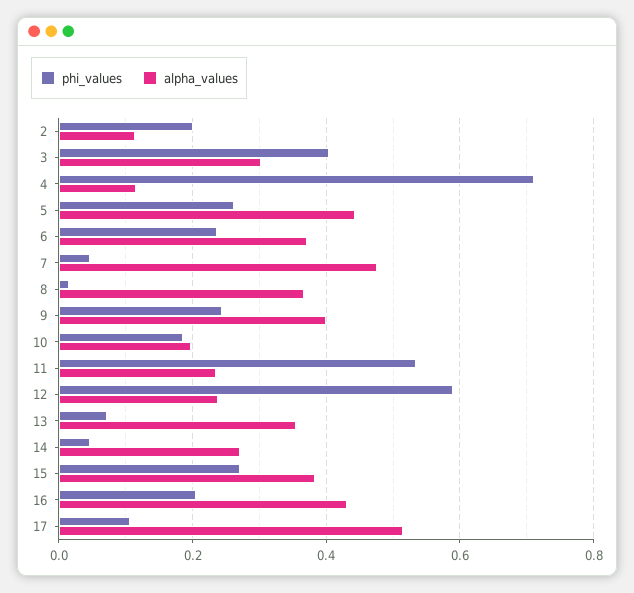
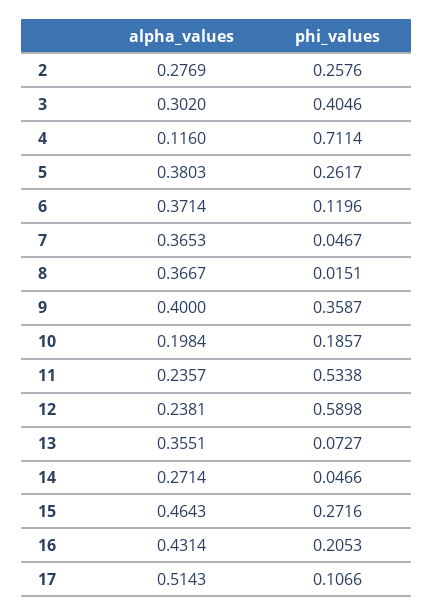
  {
    "phi_values": {
-     "2": 0.2,
+     "2": 0.2576,
      "3": 0.4046,
      "4": 0.7114,
      "5": 0.2617,
-     "6": 0.24,
+     "6": 0.1196,
      "7": 0.0467,
      "8": 0.0151,
-     "9": 0.24,
+     "9": 0.3587,
      "10": 0.1857,
      "11": 0.5338,
      "12": 0.5898,
      "13": 0.0727,
      "14": 0.0466,
      "15": 0.2716,
      "16": 0.2053,
      "17": 0.1066
    },
    "alpha_values": {
-     "2": 0.12,
+     "2": 0.2769,
      "3": 0.302,
      "4": 0.116,
-     "5": 0.44,
+     "5": 0.3803,
      "6": 0.3714,
-     "7": 0.48,
+     "7": 0.3653,
      "8": 0.3667,
      "9": 0.4,
      "10": 0.1984,
      "11": 0.2357,
      "12": 0.2381,
      "13": 0.3551,
      "14": 0.2714,
-     "15": 0.38,
+     "15": 0.4643,
      "16": 0.4314,
      "17": 0.5143
    }
  }

